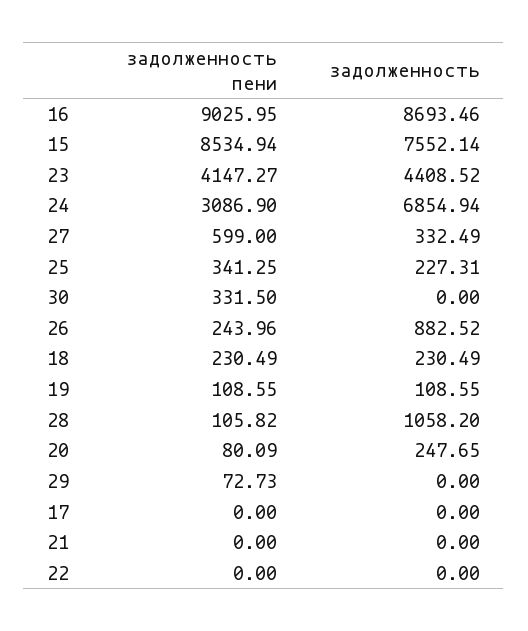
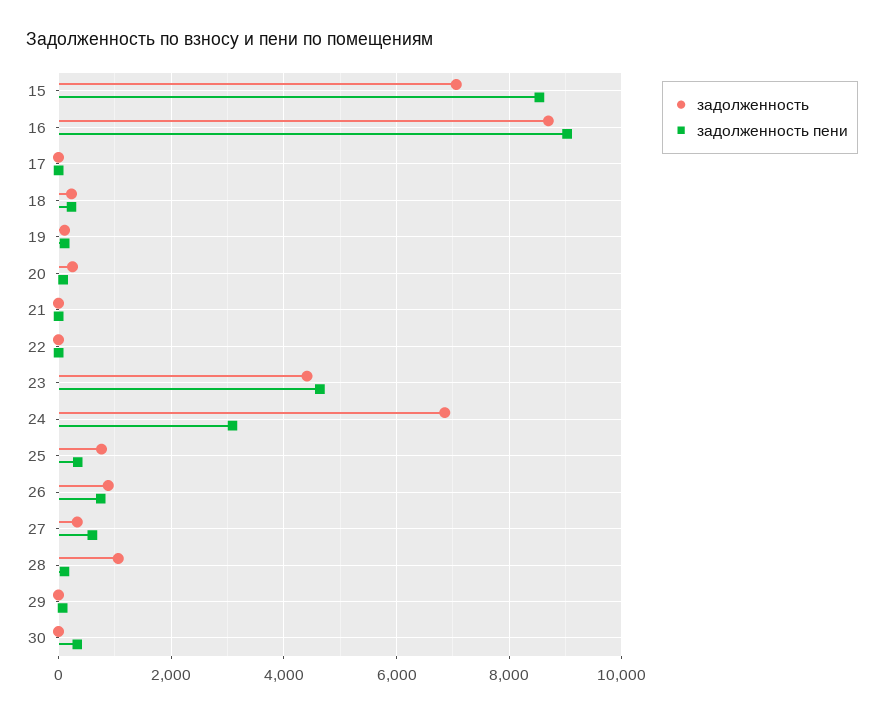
  {
    "задолженность пени": {
      "16": 9025.95,
      "15": 8534.94,
-     "23": 4147.27,
+     "23": 4600,
      "24": 3086.9,
      "27": 599,
      "25": 341.25,
      "30": 331.5,
-     "26": 243.96,
+     "26": 800,
      "18": 230.49,
      "19": 108.55,
      "28": 105.82,
      "20": 80.09,
      "29": 72.73,
      "17": 0,
      "21": 0,
      "22": 0
    },
    "задолженность": {
      "16": 8693.46,
-     "15": 7552.14,
+     "15": 7000,
      "23": 4408.52,
      "24": 6854.94,
      "27": 332.49,
-     "25": 227.31,
+     "25": 800,
      "30": 0,
      "26": 882.52,
      "18": 230.49,
      "19": 108.55,
      "28": 1058.2,
      "20": 247.65,
      "29": 0,
      "17": 0,
      "21": 0,
      "22": 0
    }
  }

